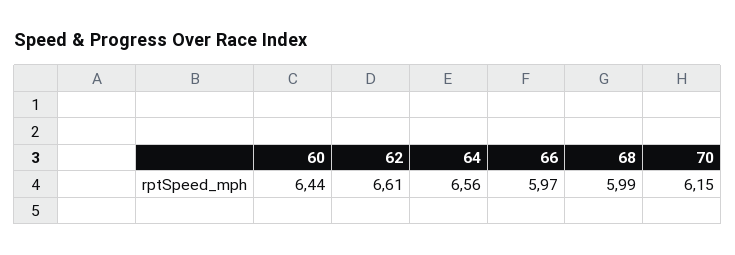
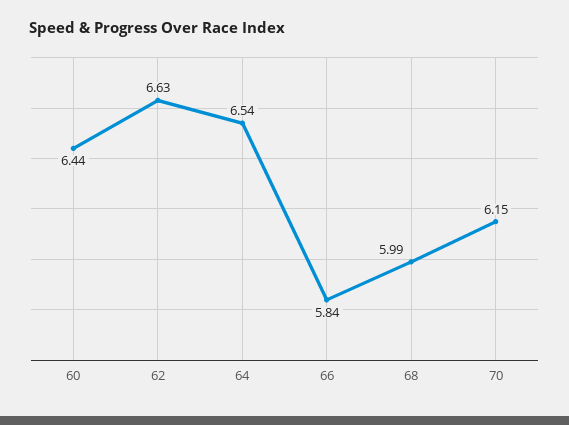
  {
    "60": 6.44,
-   "62": 6.61,
+   "62": 6.63,
-   "64": 6.56,
+   "64": 6.54,
-   "66": 5.97,
+   "66": 5.84,
    "68": 5.99,
    "70": 6.15
  }

